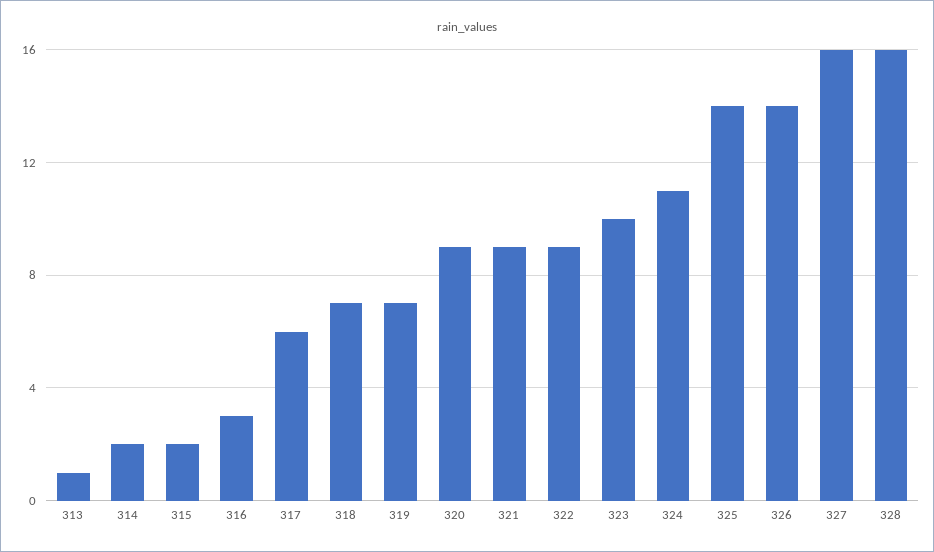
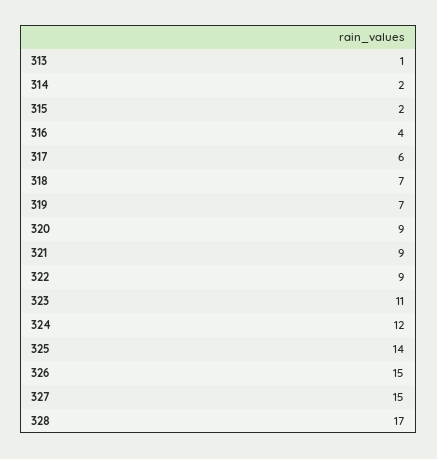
  {
    "313": 1,
    "314": 2,
    "315": 2,
-   "316": 3,
+   "316": 4,
    "317": 6,
    "318": 7,
    "319": 7,
    "320": 9,
    "321": 9,
    "322": 9,
-   "323": 10,
+   "323": 11,
-   "324": 11,
+   "324": 12,
    "325": 14,
-   "326": 14,
+   "326": 15,
-   "327": 16,
+   "327": 15,
-   "328": 16
+   "328": 17
  }

